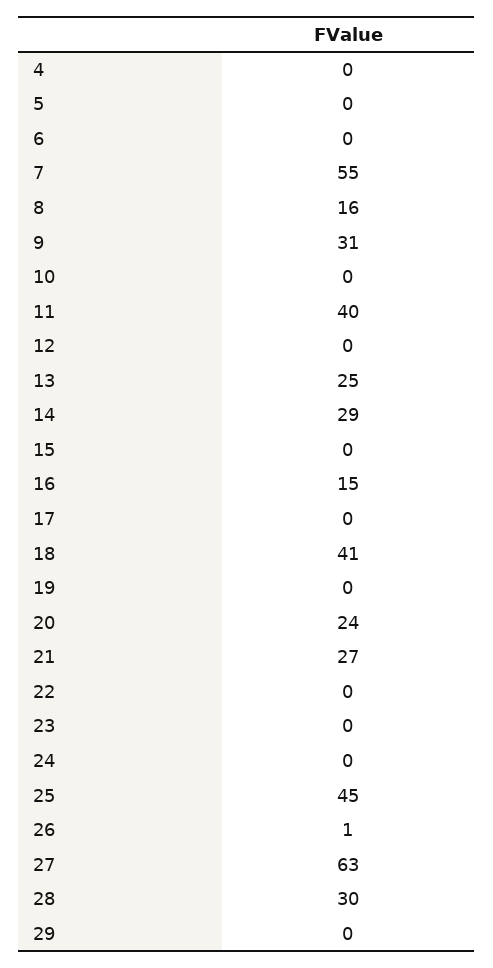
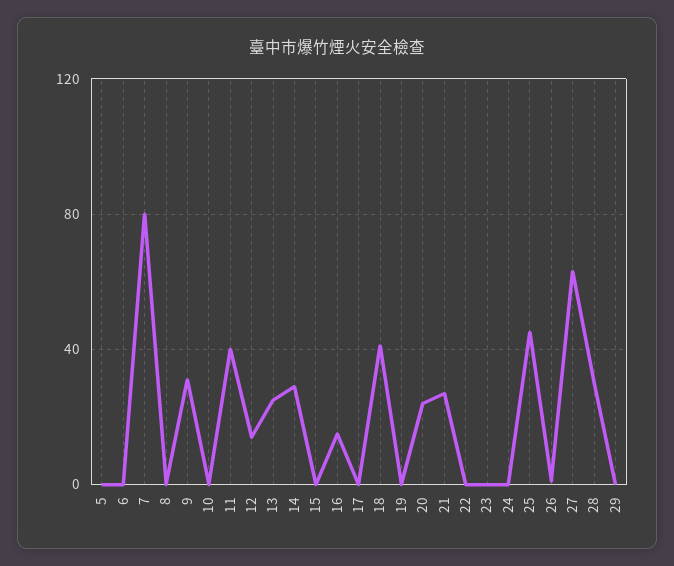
  {
-   "4": 0,
    "5": 0,
    "6": 0,
-   "7": 55,
+   "7": 80,
-   "8": 16,
+   "8": 0,
    "9": 31,
    "10": 0,
    "11": 40,
-   "12": 0,
+   "12": 15,
    "13": 25,
    "14": 29,
    "15": 0,
    "16": 15,
    "17": 0,
    "18": 41,
    "19": 0,
    "20": 24,
    "21": 27,
    "22": 0,
    "23": 0,
    "24": 0,
    "25": 45,
    "26": 1,
    "27": 63,
    "28": 30,
    "29": 0
  }

